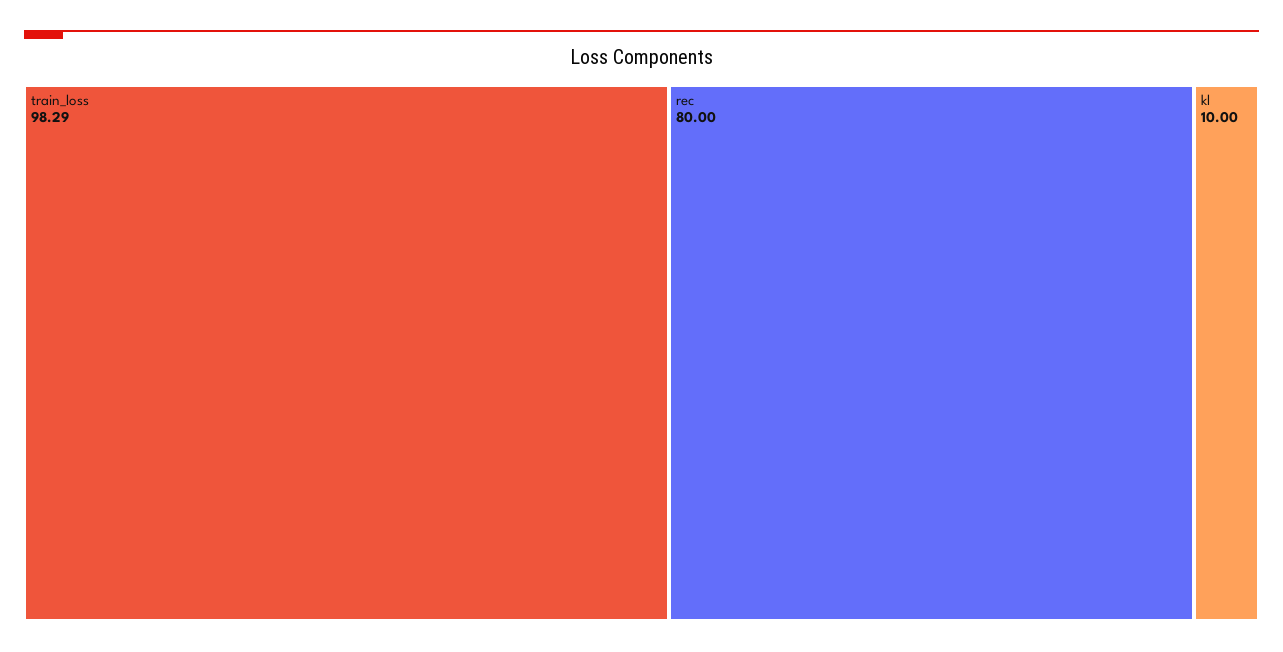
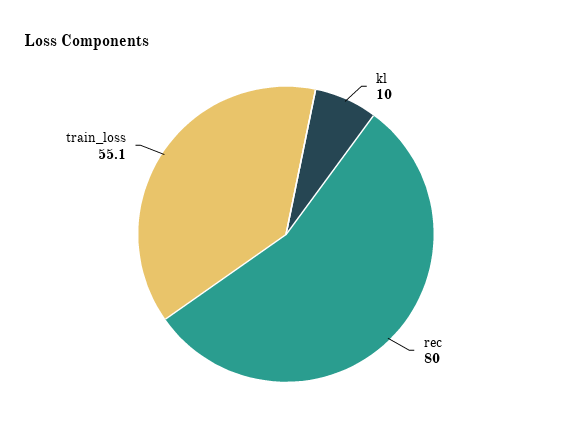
  {
-   "train_loss": 98.29,
+   "train_loss": 55.1,
    "rec": 80,
    "kl": 10
  }

